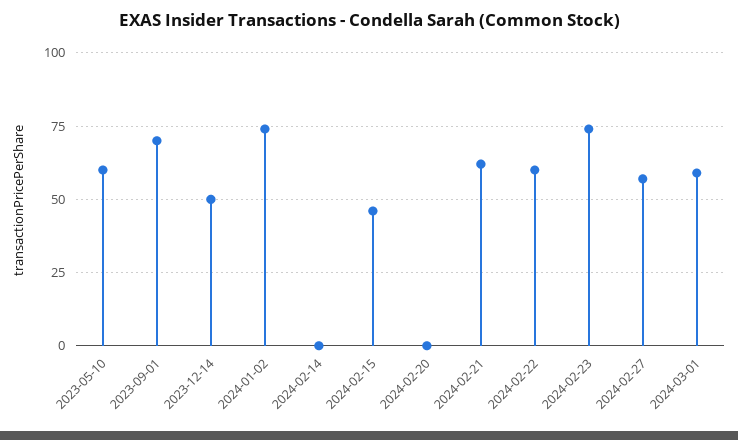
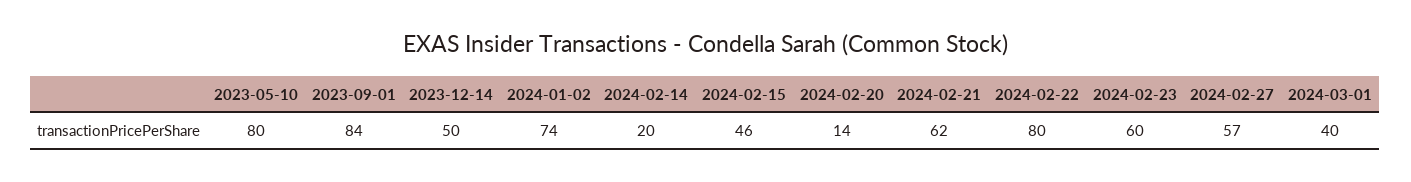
  {
-   "2023-05-10": 60,
+   "2023-05-10": 80,
-   "2023-09-01": 70,
+   "2023-09-01": 84,
    "2023-12-14": 50,
    "2024-01-02": 74,
-   "2024-02-14": 0,
+   "2024-02-14": 20,
    "2024-02-15": 46,
-   "2024-02-20": 0,
+   "2024-02-20": 14,
    "2024-02-21": 62,
-   "2024-02-22": 60,
+   "2024-02-22": 80,
-   "2024-02-23": 75,
+   "2024-02-23": 60,
    "2024-02-27": 57,
-   "2024-03-01": 60
+   "2024-03-01": 40
  }

